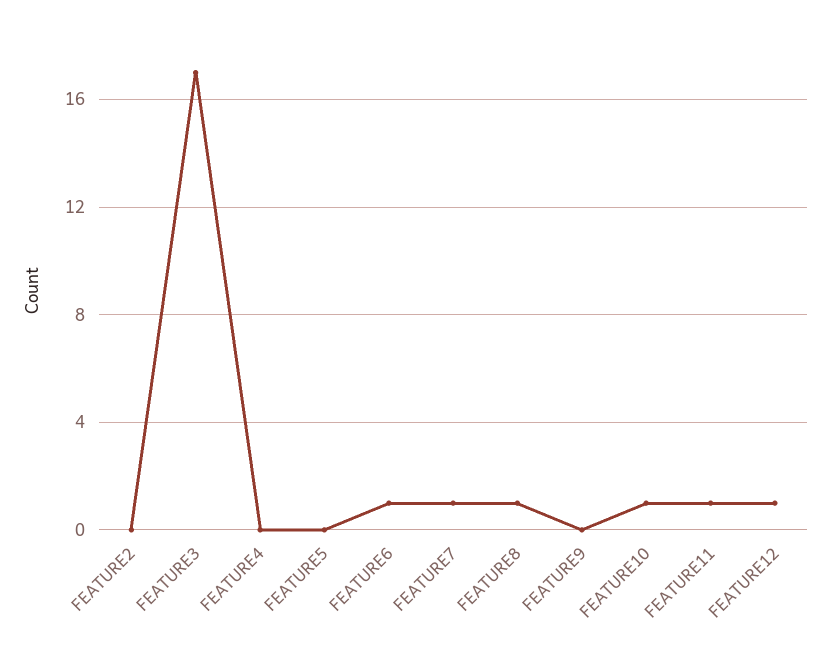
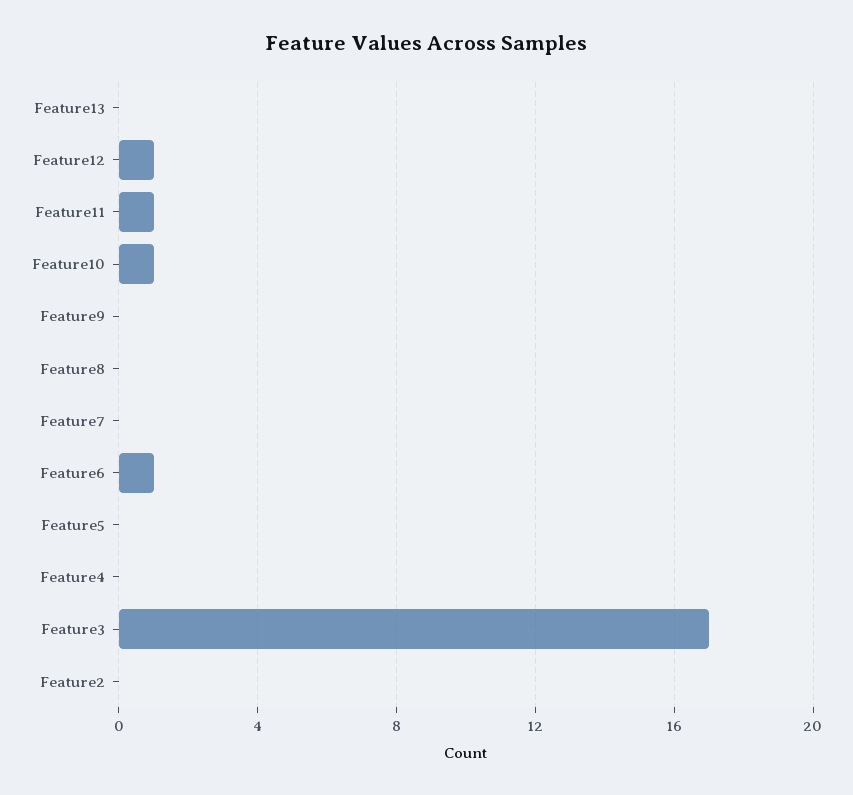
  {
    "FEATURE2": 0,
    "FEATURE3": 17,
    "FEATURE4": 0,
    "FEATURE5": 0,
    "FEATURE6": 1,
-   "FEATURE7": 1,
+   "FEATURE7": 0,
-   "FEATURE8": 1,
+   "FEATURE8": 0,
    "FEATURE9": 0,
    "FEATURE10": 1,
    "FEATURE11": 1,
-   "FEATURE12": 1
+   "FEATURE12": 1,
+   "Feature13": 0
  }

